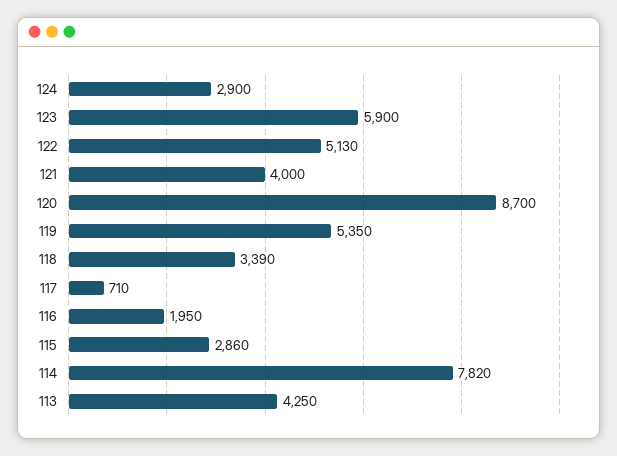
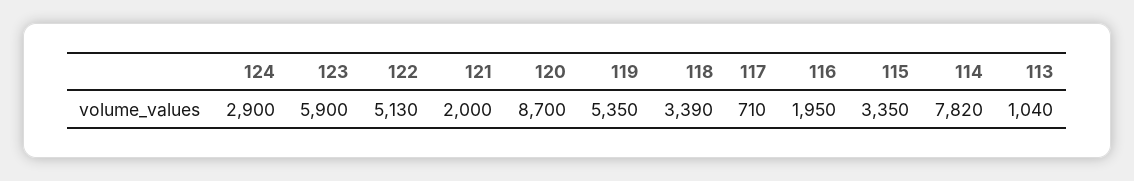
  {
    "124": 2900,
    "123": 5900,
    "122": 5130,
-   "121": 4000,
+   "121": 2000,
    "120": 8700,
    "119": 5350,
    "118": 3390,
    "117": 710,
    "116": 1950,
-   "115": 2860,
+   "115": 3350,
    "114": 7820,
-   "113": 4250
+   "113": 1040
  }

